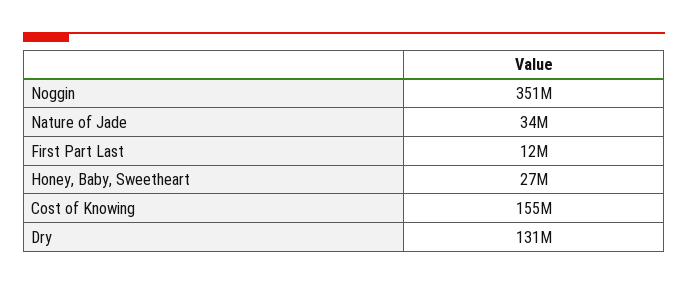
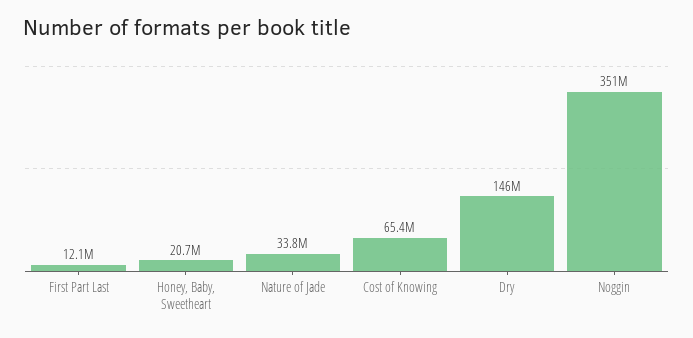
  {
    "Noggin": 351000000,
    "Nature of Jade": 33800000,
    "First Part Last": 12100000,
-   "Honey, Baby, Sweetheart": 27000000,
+   "Honey, Baby, Sweetheart": 20700000,
-   "Cost of Knowing": 155000000,
+   "Cost of Knowing": 65400000,
-   "Dry": 131000000
+   "Dry": 146000000
  }

